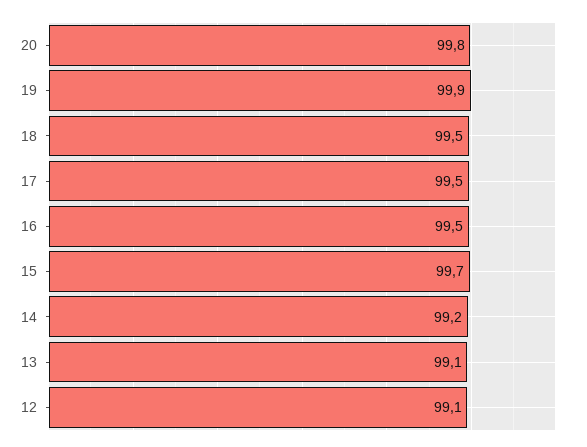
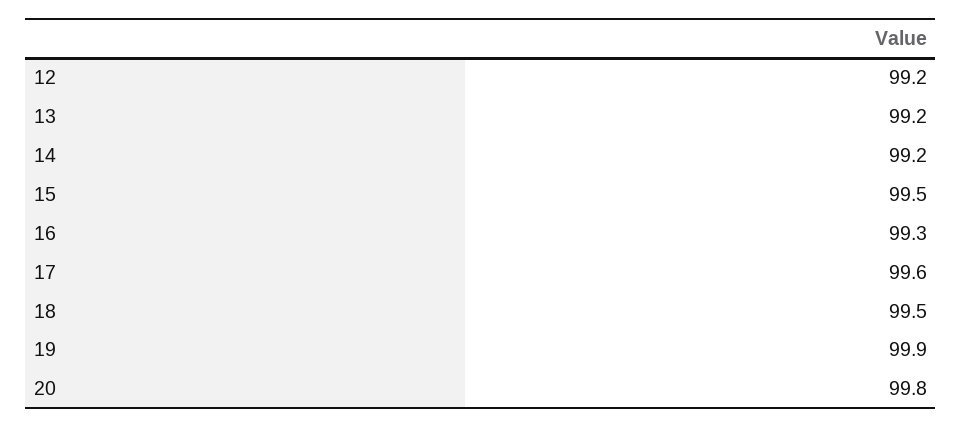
  {
    "20": 99.8,
    "19": 99.9,
    "18": 99.5,
-   "17": 99.5,
+   "17": 99.6,
-   "16": 99.5,
+   "16": 99.3,
-   "15": 99.7,
+   "15": 99.5,
    "14": 99.2,
-   "13": 99.1,
+   "13": 99.2,
-   "12": 99.1
+   "12": 99.2
  }

